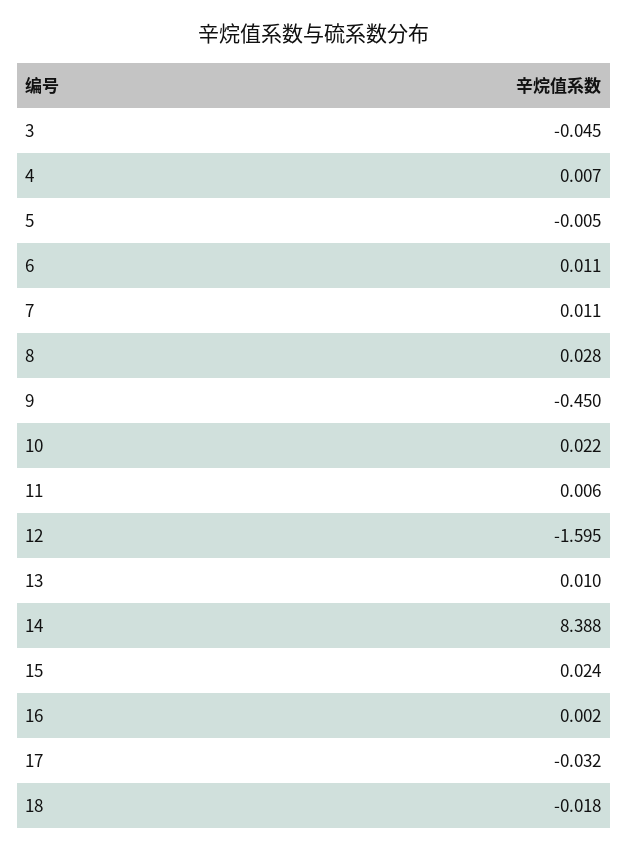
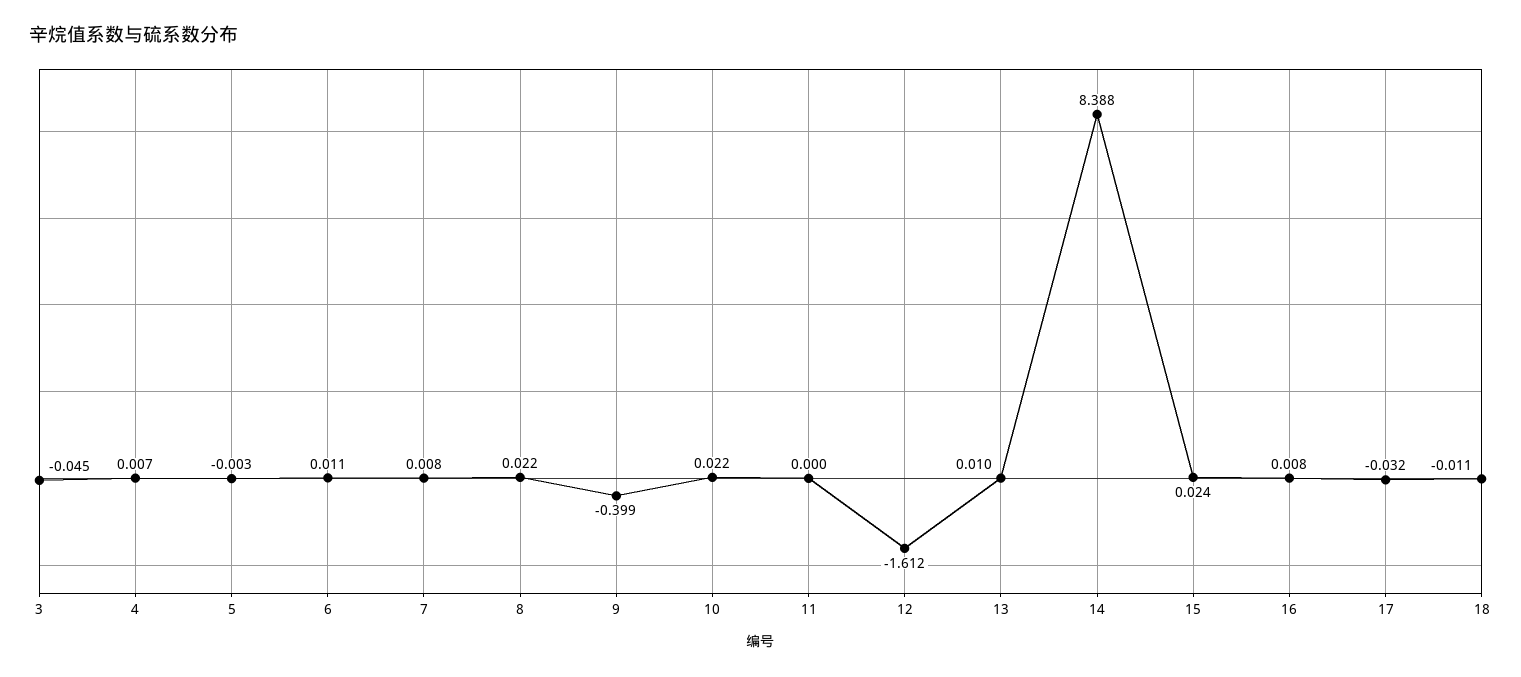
  {
    "3": -0.045,
    "4": 0.007,
-   "5": -0.005,
+   "5": -0.003,
    "6": 0.011,
-   "7": 0.011,
+   "7": 0.008,
-   "8": 0.028,
+   "8": 0.022,
-   "9": -0.45,
+   "9": -0.399,
    "10": 0.022,
-   "11": 0.006,
+   "11": 0,
-   "12": -1.595,
+   "12": -1.612,
    "13": 0.01,
    "14": 8.388,
    "15": 0.024,
-   "16": 0.002,
+   "16": 0.008,
    "17": -0.032,
-   "18": -0.018
+   "18": -0.011
  }

